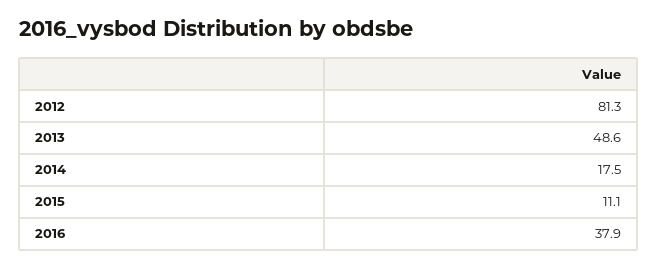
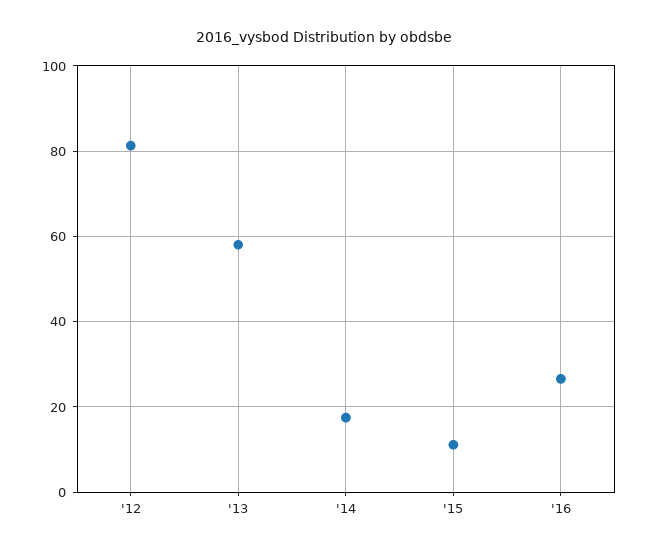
  {
    "2012": 81.3,
-   "2013": 48.6,
+   "2013": 58,
    "2014": 17.5,
    "2015": 11.1,
-   "2016": 37.9
+   "2016": 26
  }

